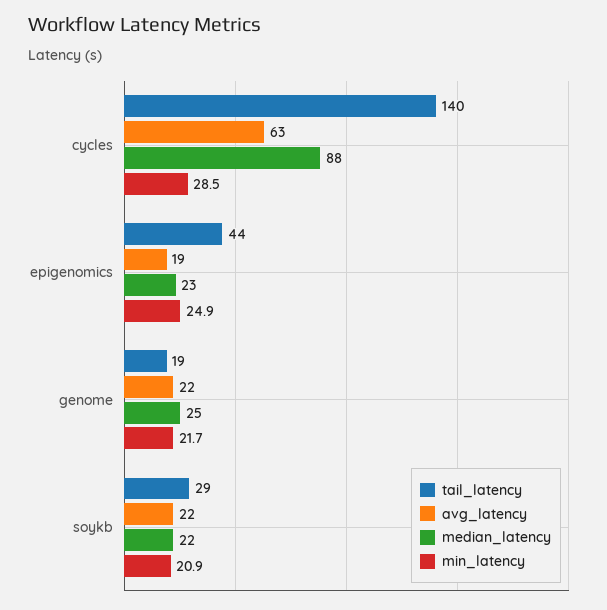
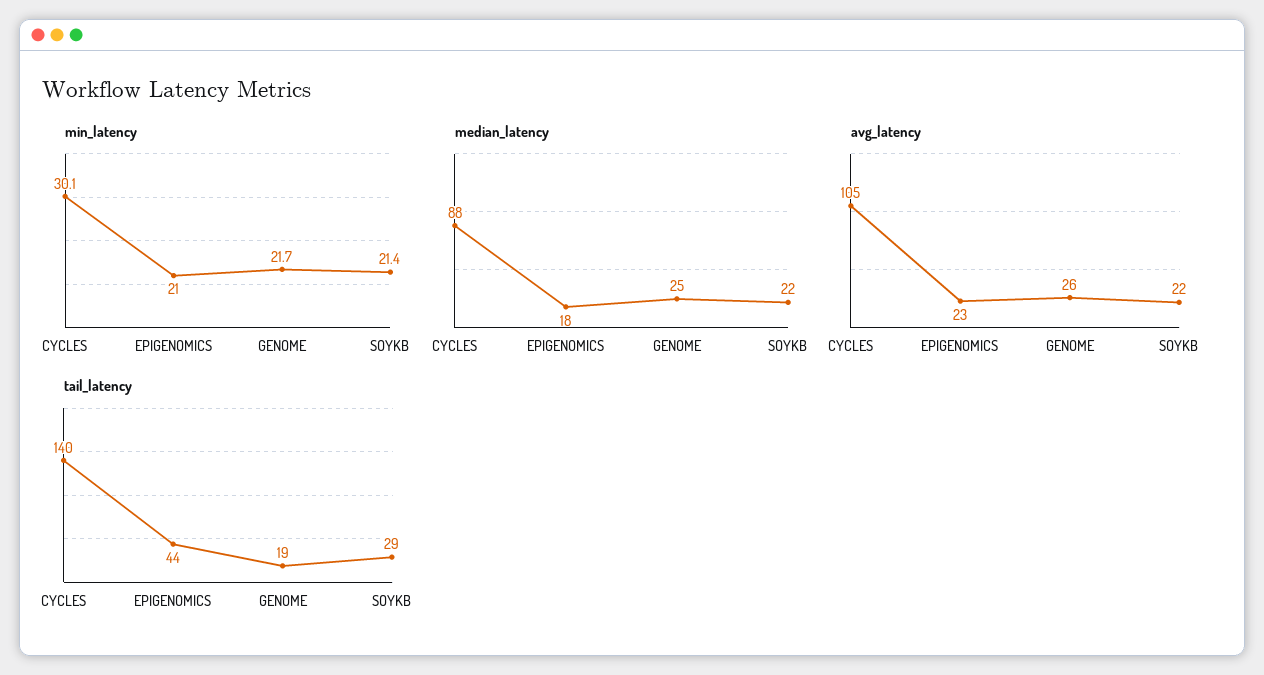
  {
    "tail_latency": {
      "cycles": 140,
      "epigenomics": 44,
      "genome": 19,
      "soykb": 29
    },
    "avg_latency": {
-     "cycles": 63,
+     "cycles": 105,
-     "epigenomics": 19,
+     "epigenomics": 23,
-     "genome": 22,
+     "genome": 26,
      "soykb": 22
    },
    "median_latency": {
      "cycles": 88,
-     "epigenomics": 23,
+     "epigenomics": 18,
      "genome": 25,
      "soykb": 22
    },
    "min_latency": {
-     "cycles": 28.5,
+     "cycles": 30.1,
-     "epigenomics": 24.9,
+     "epigenomics": 21,
      "genome": 21.7,
-     "soykb": 20.9
+     "soykb": 21.4
    }
  }

